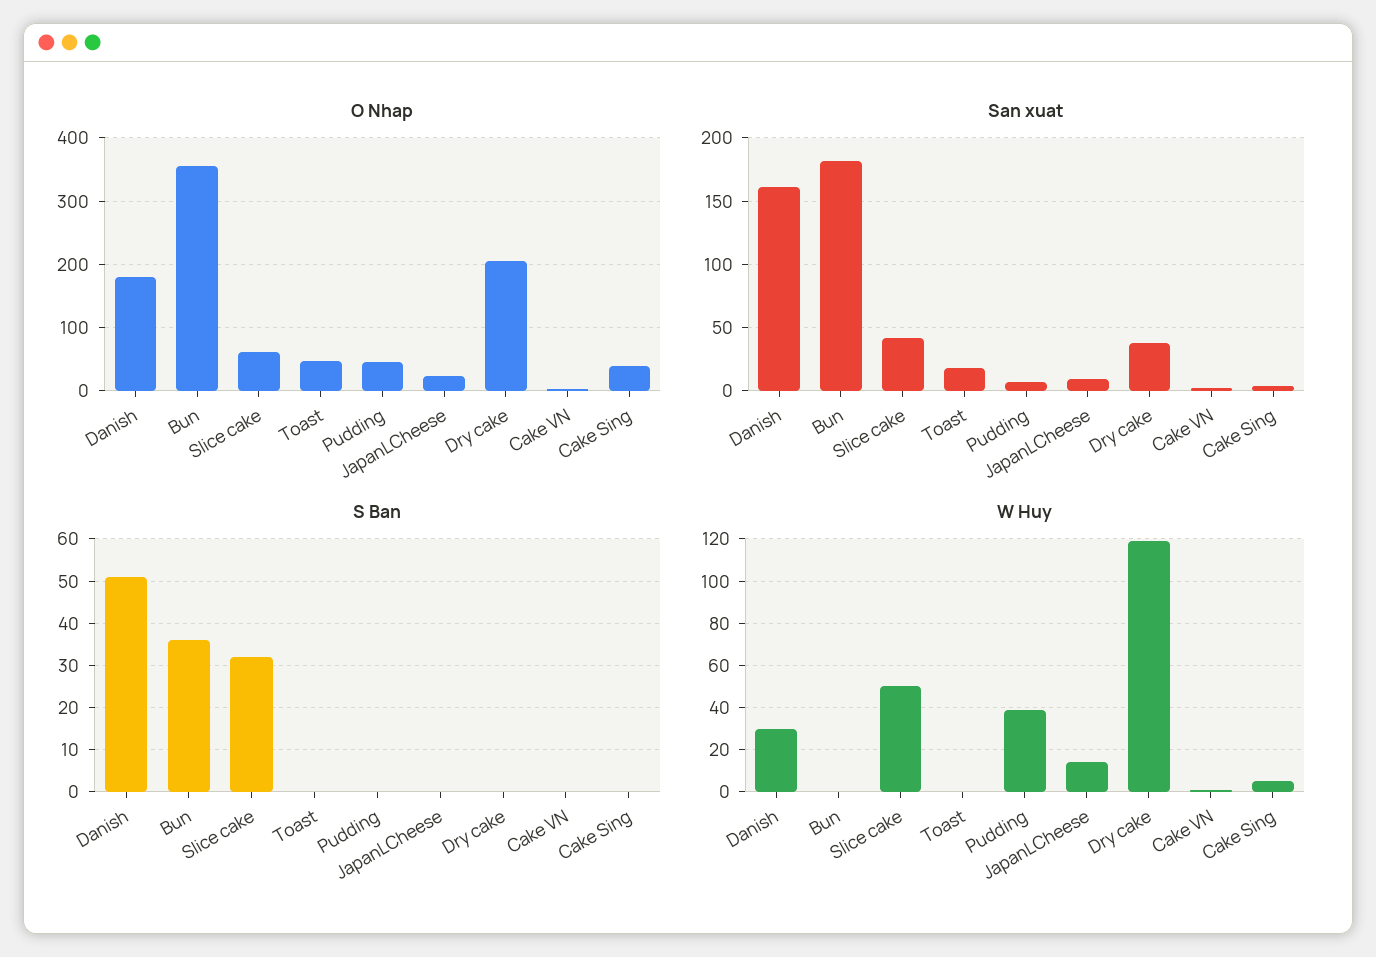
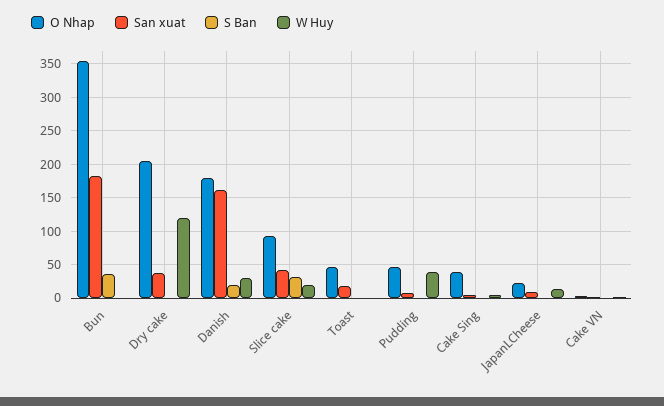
  {
    "O Nhap": {
      "Danish": 180,
      "Bun": 360,
-     "Slice cake": 60,
+     "Slice cake": 90,
      "Toast": 50,
      "Pudding": 50,
      "JapanLCheese": 20,
      "Dry cake": 210,
      "Cake VN": 0,
      "Cake Sing": 40
    },
    "San xuat": {
      "Danish": 160,
      "Bun": 180,
      "Slice cake": 40,
      "Toast": 20,
      "Pudding": 5,
      "JapanLCheese": 10,
      "Dry cake": 40,
      "Cake VN": 0,
      "Cake Sing": 5
    },
    "S Ban": {
-     "Danish": 50,
+     "Danish": 20,
      "Bun": 35,
      "Slice cake": 30,
      "Toast": 0,
      "Pudding": 0,
      "JapanLCheese": 0,
      "Dry cake": 0,
      "Cake VN": 0,
      "Cake Sing": 0
    },
    "W Huy": {
      "Danish": 30,
      "Bun": 0,
-     "Slice cake": 50,
+     "Slice cake": 20,
      "Toast": 0,
      "Pudding": 40,
      "JapanLCheese": 15,
      "Dry cake": 120,
      "Cake VN": 0,
      "Cake Sing": 5
    }
  }

